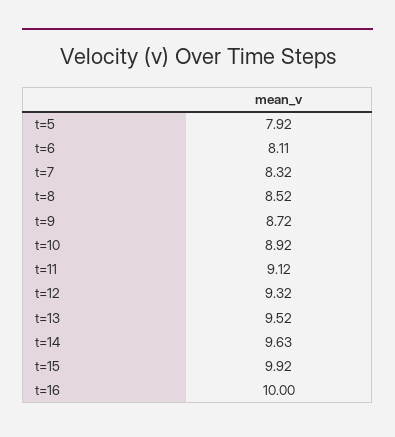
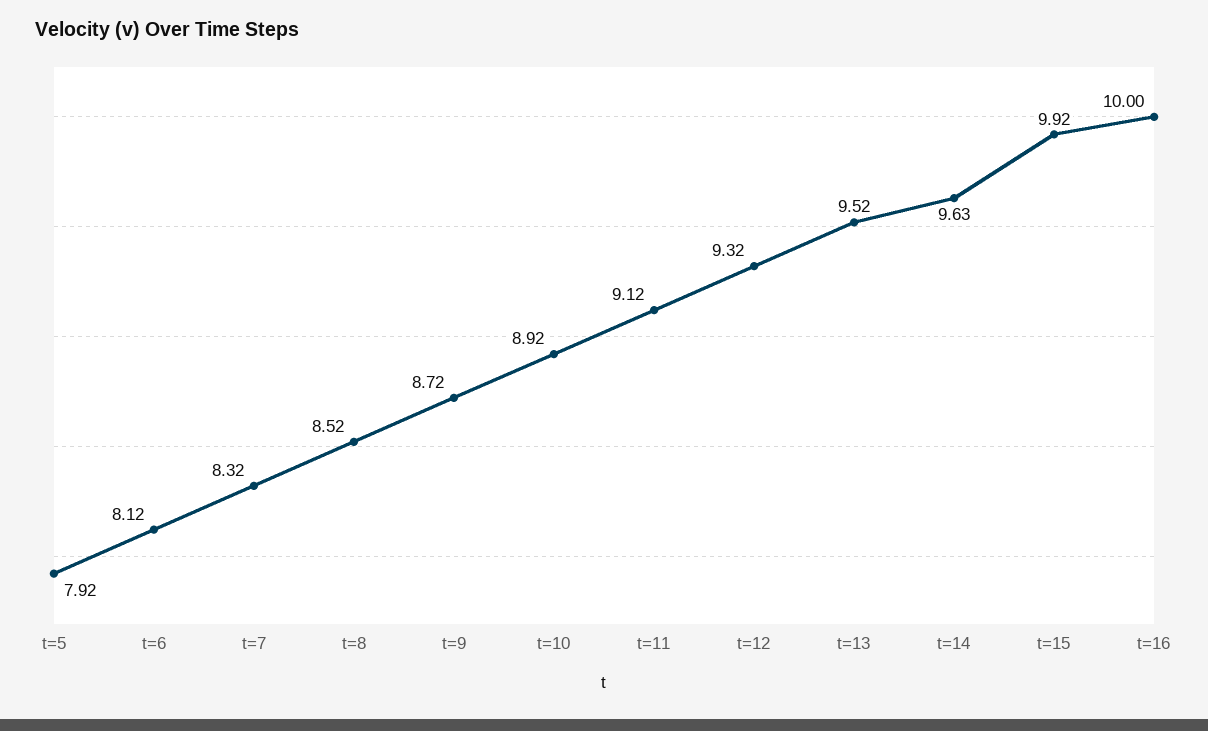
  {
    "t=5": 7.92,
-   "t=6": 8.11,
+   "t=6": 8.12,
    "t=7": 8.32,
    "t=8": 8.52,
    "t=9": 8.72,
    "t=10": 8.92,
    "t=11": 9.12,
    "t=12": 9.32,
    "t=13": 9.52,
    "t=14": 9.63,
    "t=15": 9.92,
    "t=16": 10
  }

